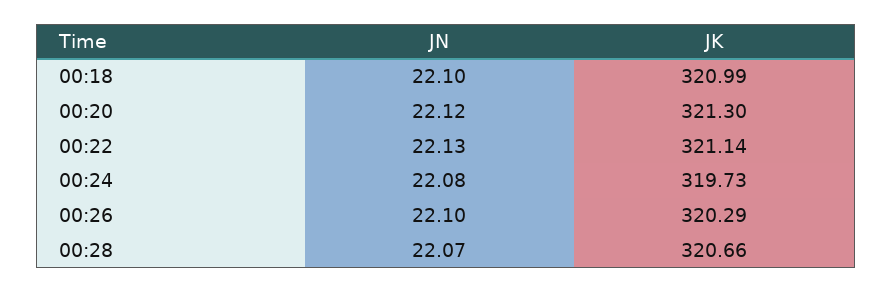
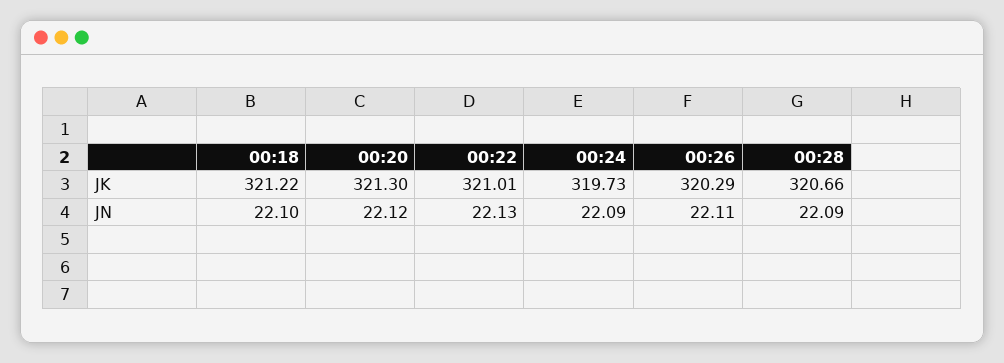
  {
    "JN": {
      "00:18": 22.1,
      "00:20": 22.12,
      "00:22": 22.13,
-     "00:24": 22.08,
+     "00:24": 22.09,
-     "00:26": 22.1,
+     "00:26": 22.11,
-     "00:28": 22.07
+     "00:28": 22.09
    },
    "JK": {
-     "00:18": 320.99,
+     "00:18": 321.22,
      "00:20": 321.3,
-     "00:22": 321.14,
+     "00:22": 321.01,
      "00:24": 319.73,
      "00:26": 320.29,
      "00:28": 320.66
    }
  }

